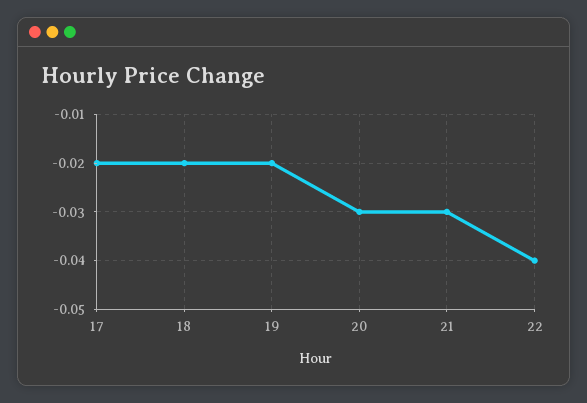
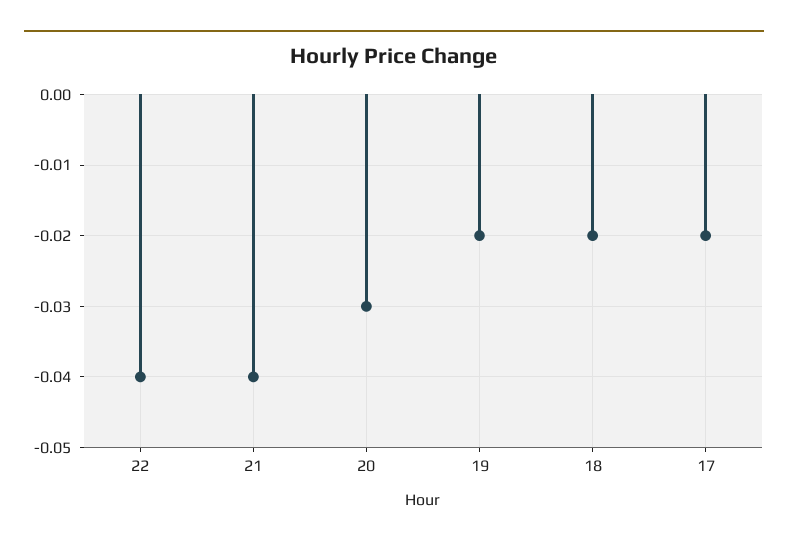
  {
    "17": -0.02,
    "18": -0.02,
    "19": -0.02,
    "20": -0.03,
-   "21": -0.03,
+   "21": -0.04,
    "22": -0.04
  }

